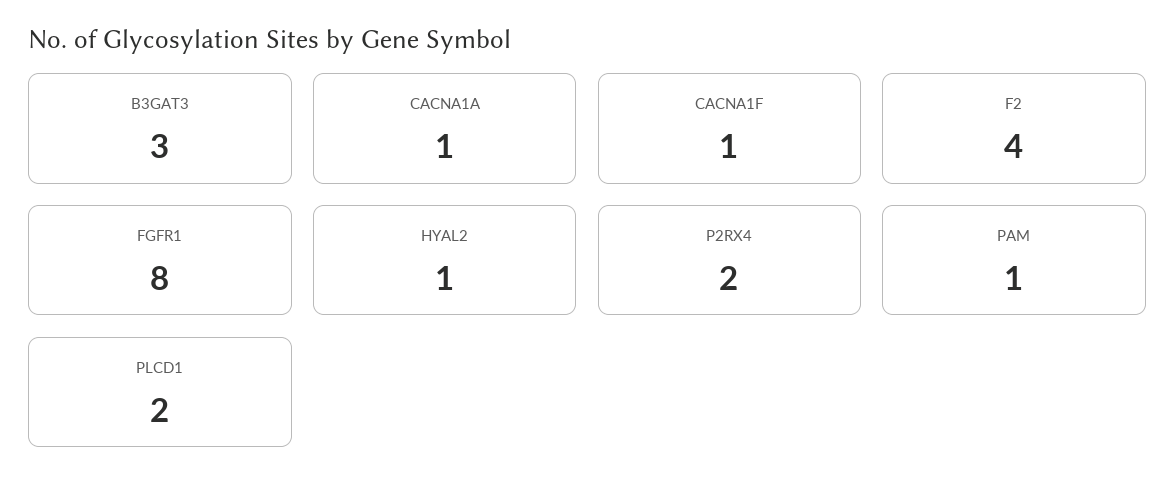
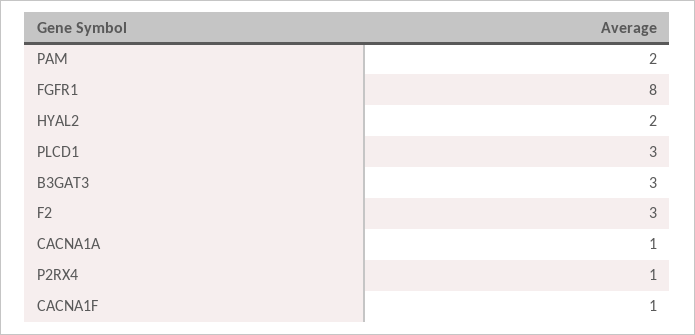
  {
    "B3GAT3": 3,
    "CACNA1A": 1,
    "CACNA1F": 1,
-   "F2": 4,
+   "F2": 3,
    "FGFR1": 8,
-   "HYAL2": 1,
+   "HYAL2": 2,
-   "P2RX4": 2,
+   "P2RX4": 1,
-   "PAM": 1,
+   "PAM": 2,
-   "PLCD1": 2
+   "PLCD1": 3
  }

